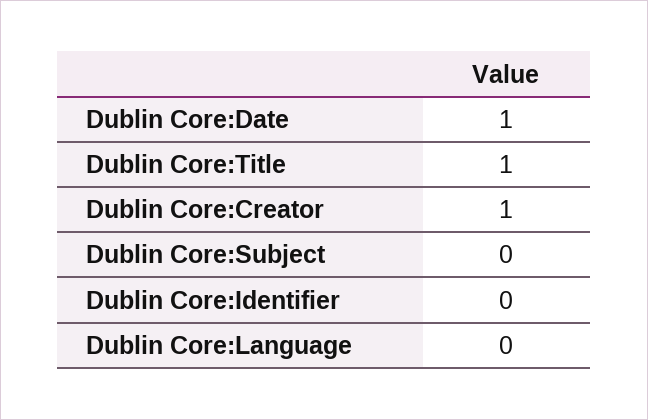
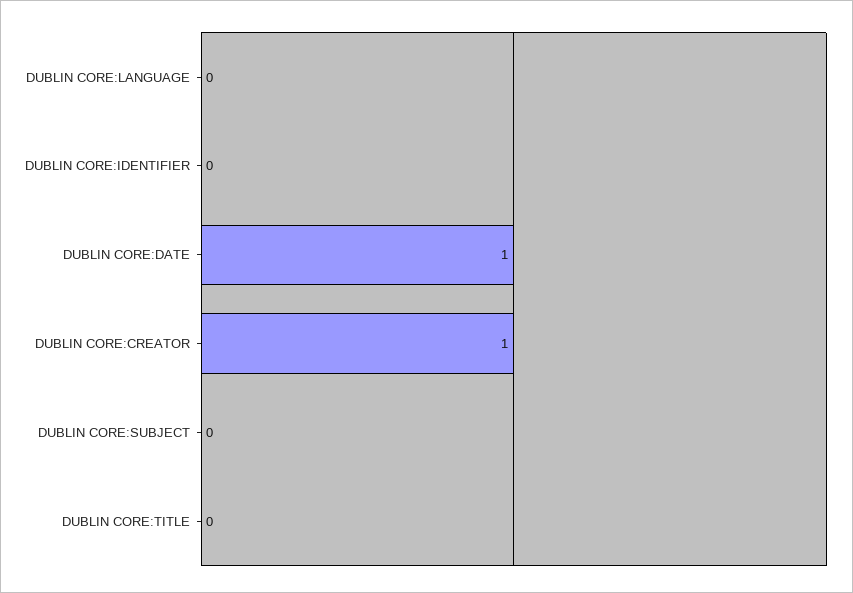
  {
    "Dublin Core:Date": 1,
-   "Dublin Core:Title": 1,
+   "Dublin Core:Title": 0,
    "Dublin Core:Creator": 1,
    "Dublin Core:Subject": 0,
    "Dublin Core:Identifier": 0,
    "Dublin Core:Language": 0
  }

